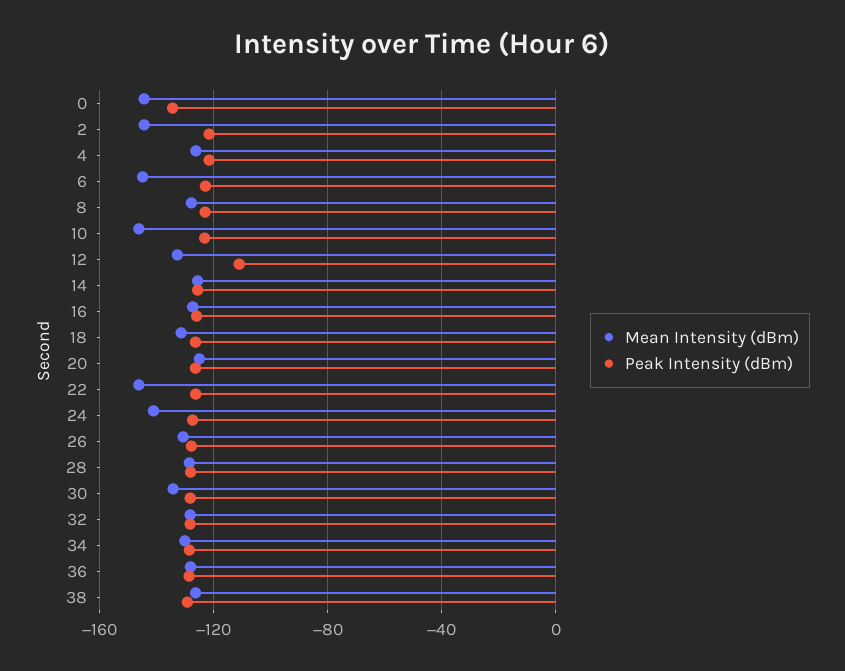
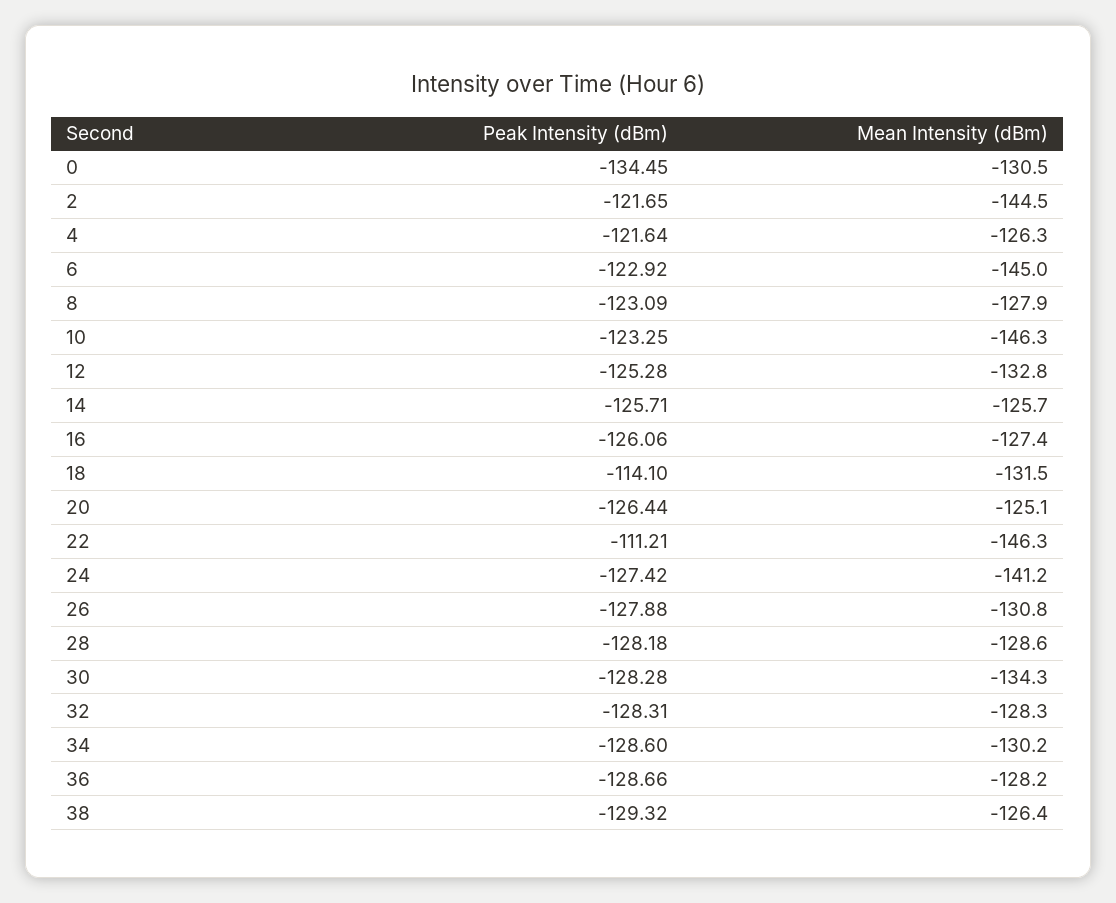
  {
    "Mean Intensity (dBm)": {
-     "0": -145,
+     "0": -130.5,
      "2": -144.5,
      "4": -126.3,
      "6": -145,
      "8": -127.9,
      "10": -146.3,
      "12": -132.8,
      "14": -125.7,
      "16": -127.4,
      "18": -131.5,
      "20": -125.1,
      "22": -146.3,
      "24": -141.2,
      "26": -130.8,
      "28": -128.6,
      "30": -134.3,
      "32": -128.3,
      "34": -130.2,
      "36": -128.2,
      "38": -126.4
    },
    "Peak Intensity (dBm)": {
      "0": -134.45,
      "2": -121.65,
      "4": -121.64,
      "6": -122.92,
      "8": -123.09,
      "10": -123.25,
-     "12": -110,
+     "12": -125.28,
      "14": -125.71,
      "16": -126.06,
-     "18": -125,
+     "18": -114.1,
      "20": -126.44,
-     "22": -125,
+     "22": -111.21,
      "24": -127.42,
      "26": -127.88,
      "28": -128.18,
      "30": -128.28,
      "32": -128.31,
      "34": -128.6,
      "36": -128.66,
      "38": -129.32
    }
  }

